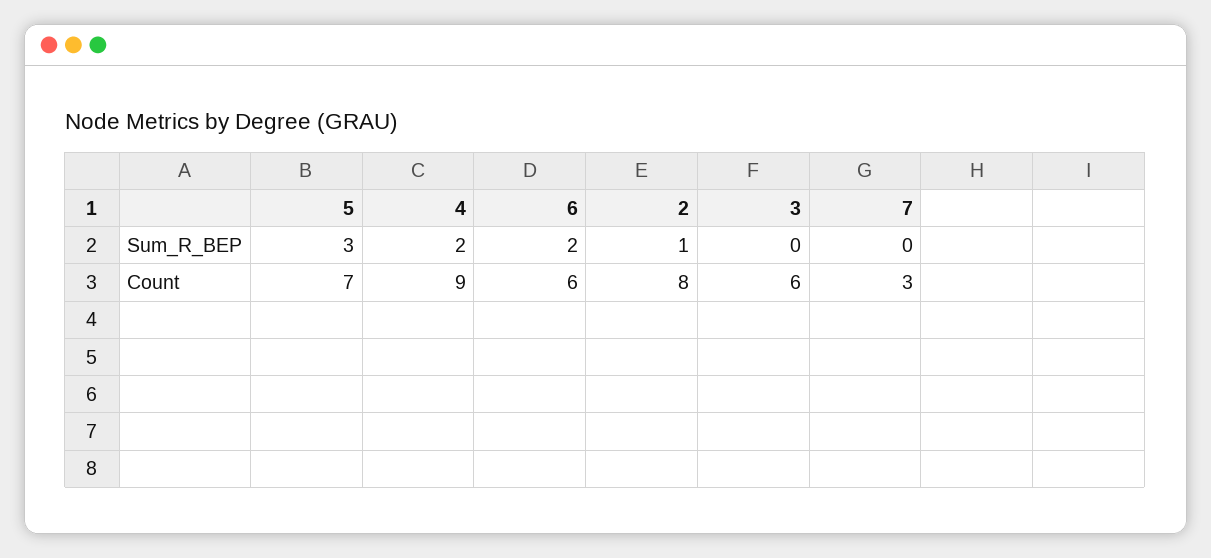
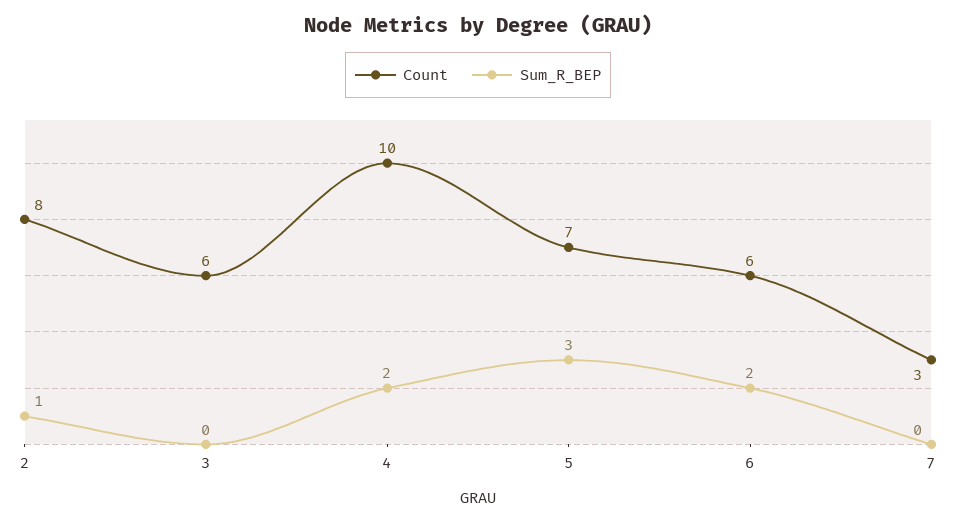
  {
    "Sum_R_BEP": {
      "5": 3,
      "4": 2,
      "6": 2,
      "2": 1,
      "3": 0,
      "7": 0
    },
    "Count": {
      "5": 7,
-     "4": 9,
+     "4": 10,
      "6": 6,
      "2": 8,
      "3": 6,
      "7": 3
    }
  }

